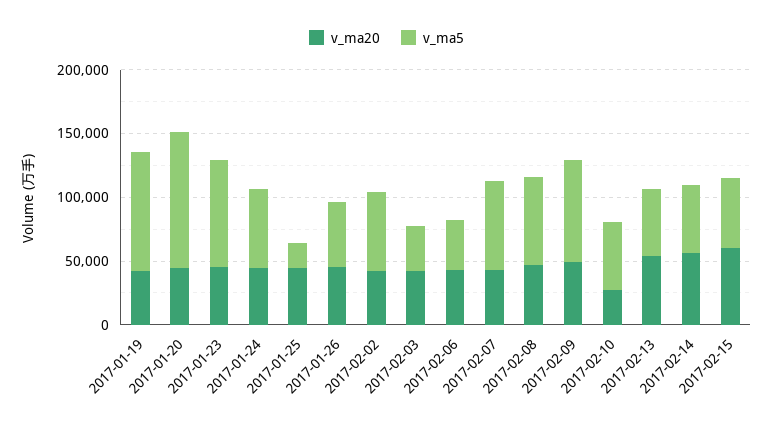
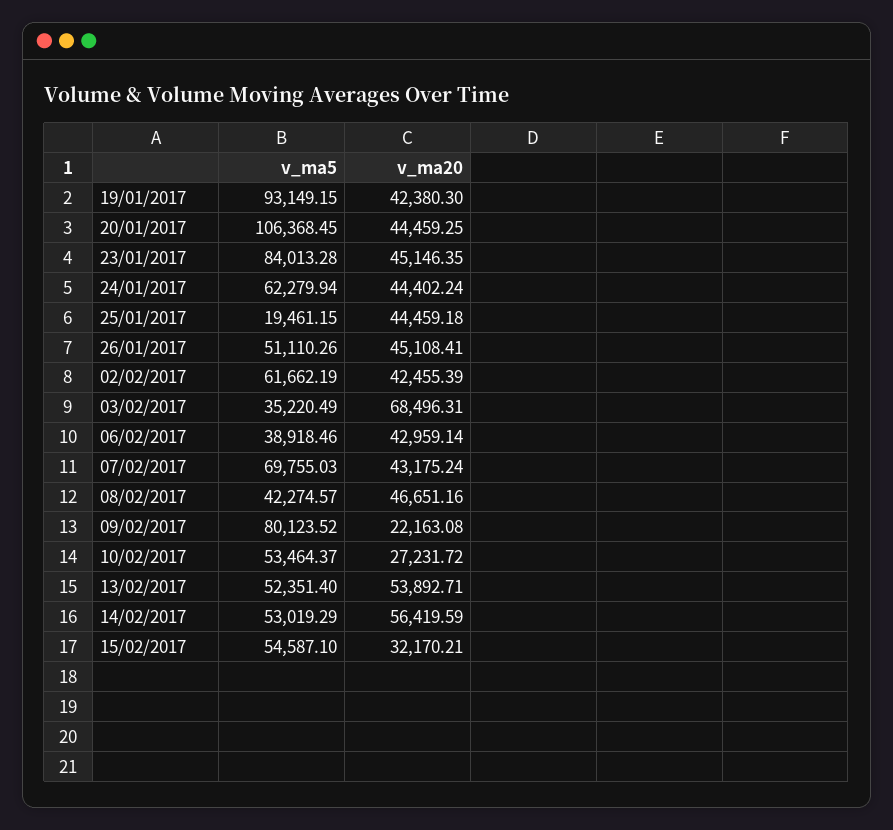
  {
    "v_ma20": {
      "2017-01-19": 42380.3,
      "2017-01-20": 44459.25,
      "2017-01-23": 45146.35,
      "2017-01-24": 44402.24,
      "2017-01-25": 44459.18,
      "2017-01-26": 45108.41,
      "2017-02-02": 42455.39,
-     "2017-02-03": 40000,
+     "2017-02-03": 68496.31,
      "2017-02-06": 42959.14,
      "2017-02-07": 43175.24,
      "2017-02-08": 46651.16,
-     "2017-02-09": 50000,
+     "2017-02-09": 22163.08,
      "2017-02-10": 27231.72,
      "2017-02-13": 53892.71,
      "2017-02-14": 56419.59,
-     "2017-02-15": 60000
+     "2017-02-15": 32170.21
    },
    "v_ma5": {
      "2017-01-19": 93149.15,
      "2017-01-20": 106368.45,
      "2017-01-23": 84013.28,
      "2017-01-24": 62279.94,
      "2017-01-25": 19461.15,
      "2017-01-26": 51110.26,
      "2017-02-02": 61662.19,
      "2017-02-03": 35220.49,
      "2017-02-06": 38918.46,
      "2017-02-07": 69755.03,
-     "2017-02-08": 70000,
+     "2017-02-08": 42274.57,
      "2017-02-09": 80123.52,
      "2017-02-10": 53464.37,
      "2017-02-13": 52351.4,
      "2017-02-14": 53019.29,
      "2017-02-15": 54587.1
    }
  }

